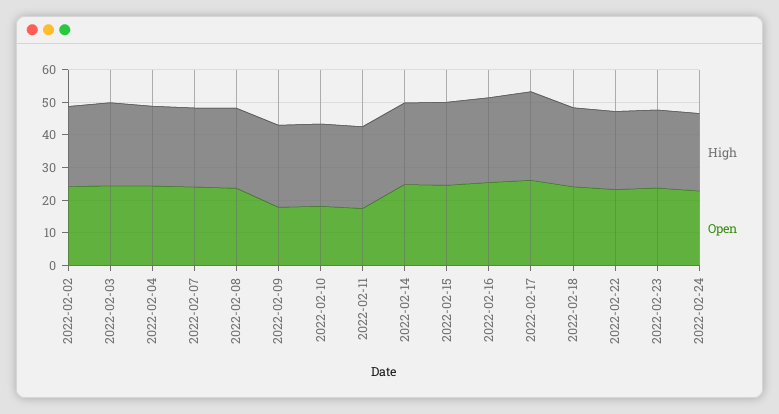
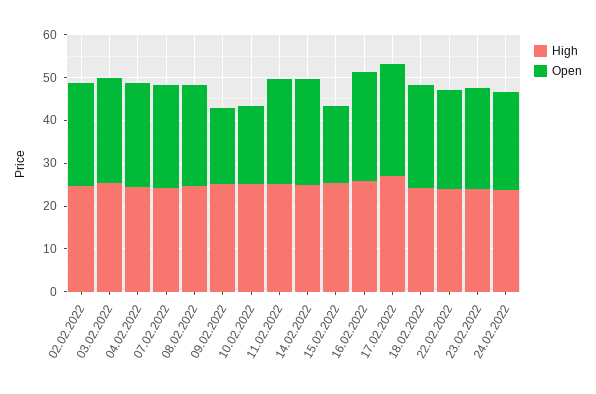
  {
    "High": {
      "2022-02-02": 24,
      "2022-02-03": 26,
      "2022-02-04": 24,
      "2022-02-07": 24,
      "2022-02-08": 24,
      "2022-02-09": 26,
      "2022-02-10": 26,
      "2022-02-11": 26,
      "2022-02-14": 24,
      "2022-02-15": 26,
      "2022-02-16": 26,
      "2022-02-17": 28,
      "2022-02-18": 24,
      "2022-02-22": 24,
      "2022-02-23": 24,
      "2022-02-24": 24
    },
    "Open": {
      "2022-02-02": 24,
      "2022-02-03": 24,
      "2022-02-04": 24,
      "2022-02-07": 24,
      "2022-02-08": 24,
      "2022-02-09": 18,
      "2022-02-10": 18,
-     "2022-02-11": 17.5,
+     "2022-02-11": 24,
      "2022-02-14": 24,
-     "2022-02-15": 25,
+     "2022-02-15": 18,
      "2022-02-16": 26,
      "2022-02-17": 26,
      "2022-02-18": 24,
      "2022-02-22": 24,
      "2022-02-23": 24,
      "2022-02-24": 22
    }
  }

